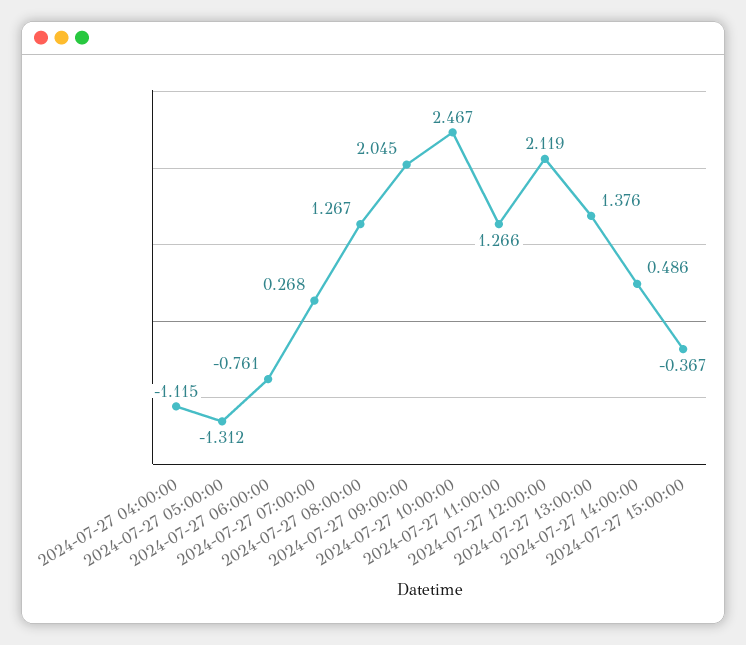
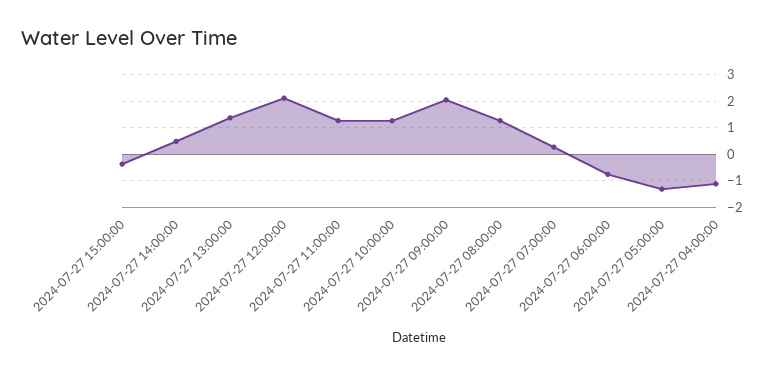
  {
    "2024-07-27 04:00:00": -1.115,
    "2024-07-27 05:00:00": -1.312,
    "2024-07-27 06:00:00": -0.761,
    "2024-07-27 07:00:00": 0.268,
    "2024-07-27 08:00:00": 1.267,
    "2024-07-27 09:00:00": 2.045,
-   "2024-07-27 10:00:00": 2.467,
+   "2024-07-27 10:00:00": 1.25,
    "2024-07-27 11:00:00": 1.266,
    "2024-07-27 12:00:00": 2.119,
    "2024-07-27 13:00:00": 1.376,
    "2024-07-27 14:00:00": 0.486,
    "2024-07-27 15:00:00": -0.367
  }

